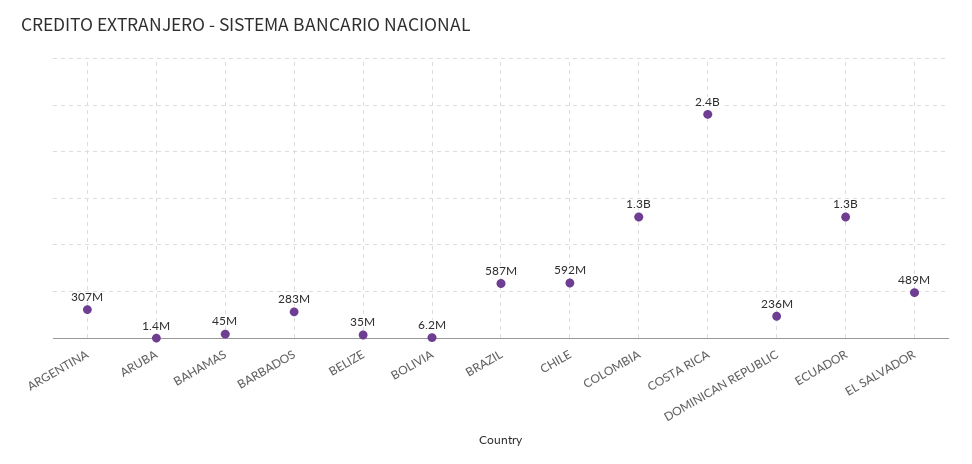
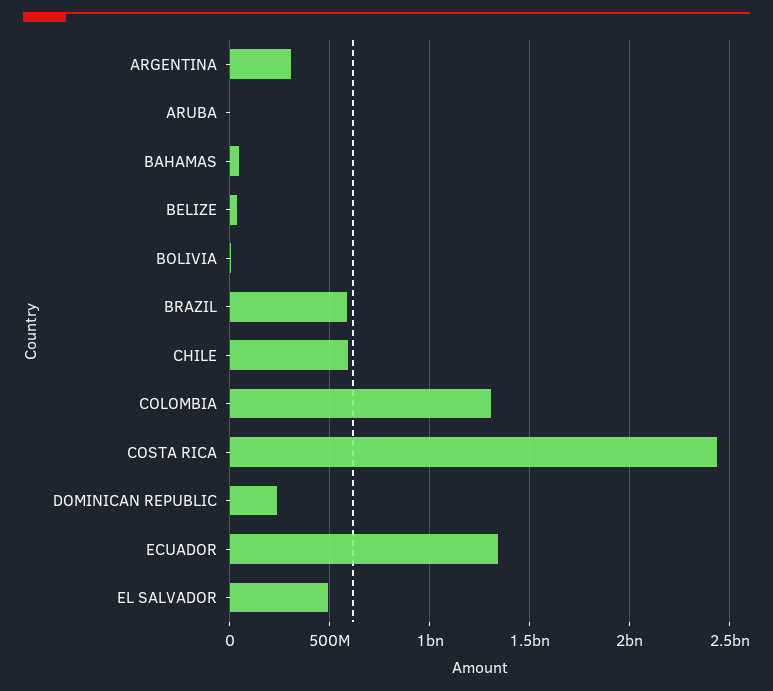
  {
    "ARGENTINA": 307000000,
    "ARUBA": 1400000,
    "BAHAMAS": 45000000,
-   "BARBADOS": 283000000,
    "BELIZE": 35000000,
    "BOLIVIA": 6200000,
    "BRAZIL": 587000000,
    "CHILE": 592000000,
    "COLOMBIA": 1300000000,
    "COSTA RICA": 2400000000,
    "DOMINICAN REPUBLIC": 236000000,
    "ECUADOR": 1300000000,
    "EL SALVADOR": 489000000
  }

